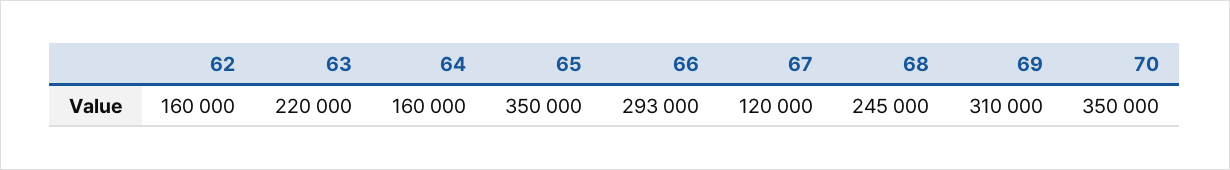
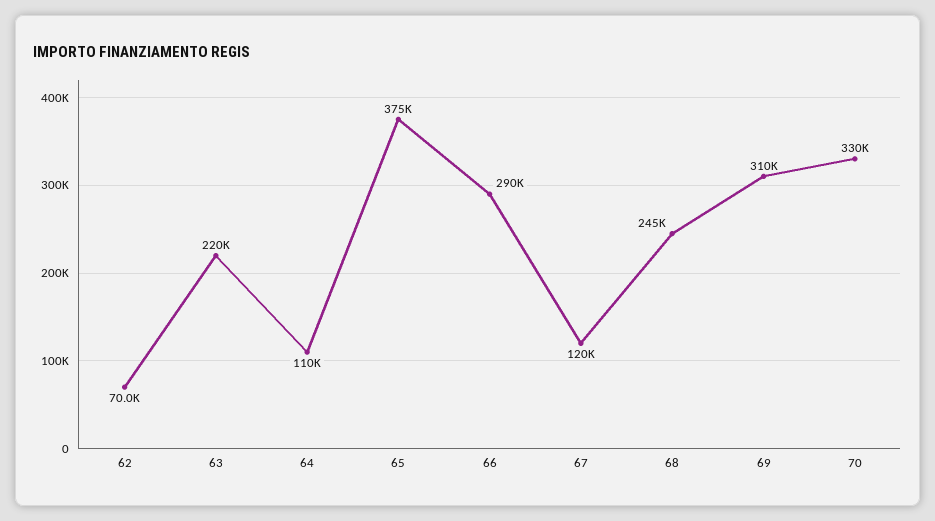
  {
-   "62": 160000,
+   "62": 70000,
    "63": 220000,
-   "64": 160000,
+   "64": 110000,
-   "65": 350000,
+   "65": 375000,
-   "66": 293000,
+   "66": 290000,
    "67": 120000,
    "68": 245000,
    "69": 310000,
-   "70": 350000
+   "70": 330000
  }

